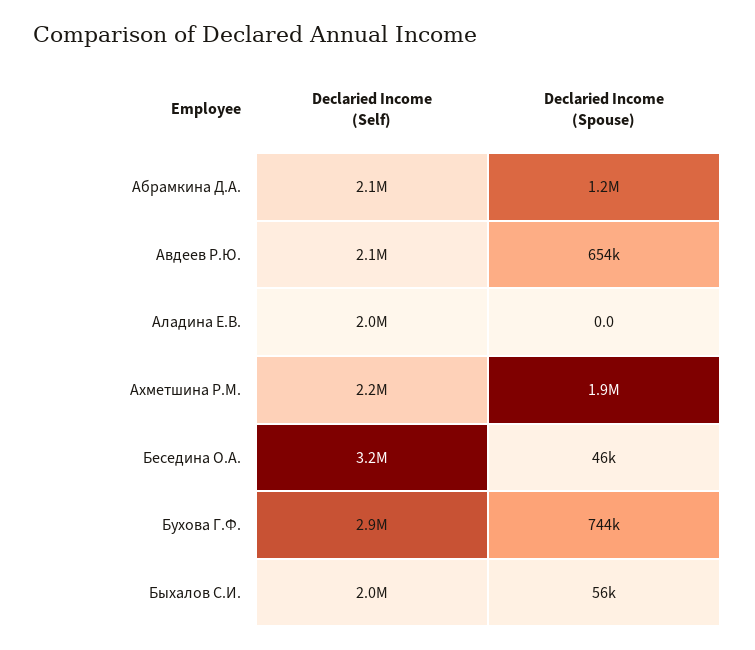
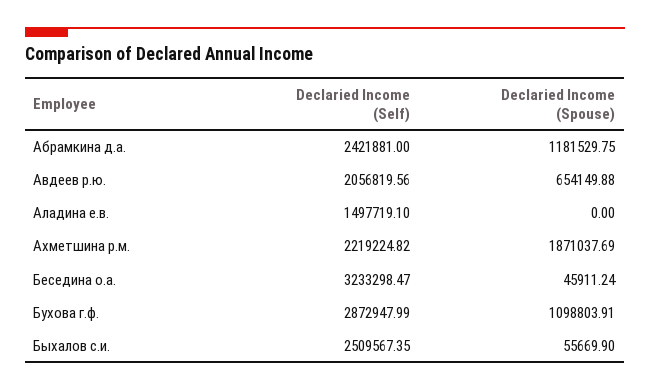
  {
    "Declaried Income (Self)": {
-     "Абрамкина Д.А.": 2100000,
+     "Абрамкина Д.А.": 2421881,
      "Авдеев Р.Ю.": 2056819.56,
-     "Аладина Е.В.": 2000000,
+     "Аладина Е.В.": 1497719.1,
      "Ахметшина Р.М.": 2219224.82,
      "Беседина О.А.": 3233298.47,
      "Бухова Г.Ф.": 2872947.99,
-     "Быхалов С.И.": 2000000
+     "Быхалов С.И.": 2509567.35
    },
    "Declaried Income (Spouse)": {
      "Абрамкина Д.А.": 1181529.75,
      "Авдеев Р.Ю.": 654149.88,
      "Аладина Е.В.": 0,
      "Ахметшина Р.М.": 1871037.69,
      "Беседина О.А.": 45911.24,
-     "Бухова Г.Ф.": 744000,
+     "Бухова Г.Ф.": 1098803.91,
      "Быхалов С.И.": 55669.9
    }
  }

